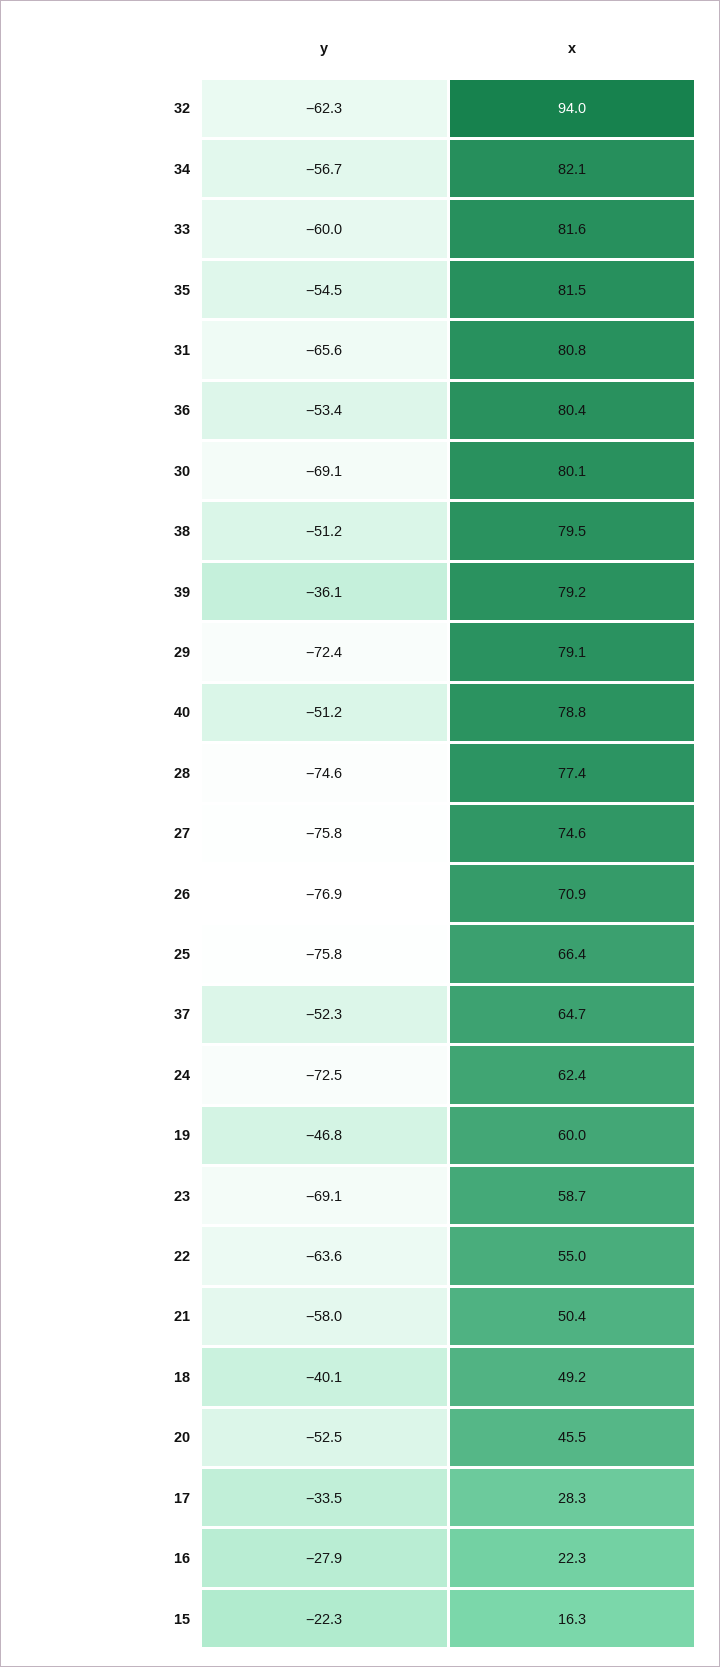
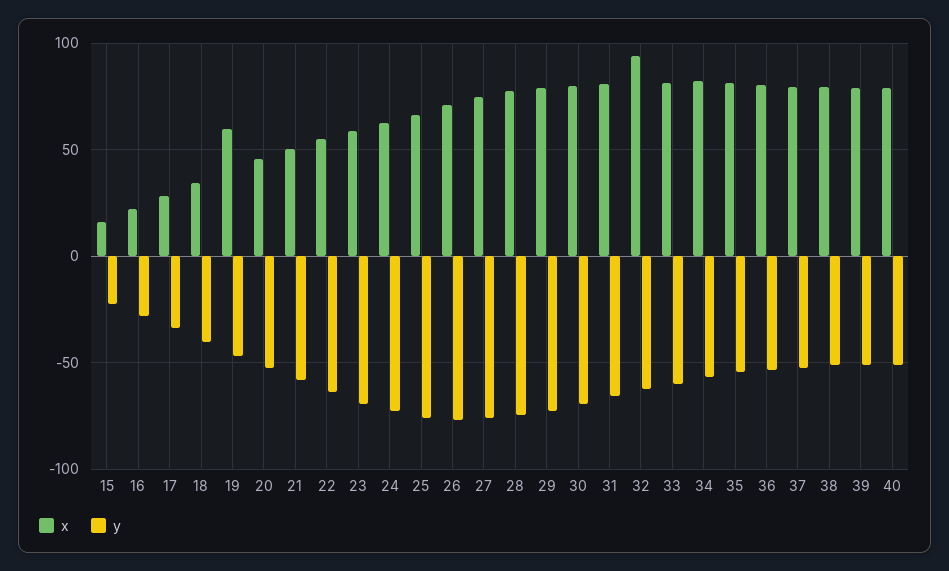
  {
    "y": {
      "32": -62.3,
      "34": -56.7,
      "33": -60,
      "35": -54.5,
      "31": -65.6,
      "36": -53.4,
      "30": -69.1,
      "38": -51.2,
-     "39": -36.1,
+     "39": -50,
      "29": -72.4,
      "40": -51.2,
      "28": -74.6,
      "27": -75.8,
      "26": -76.9,
      "25": -75.8,
      "37": -52.3,
      "24": -72.5,
      "19": -46.8,
      "23": -69.1,
      "22": -63.6,
      "21": -58,
      "18": -40.1,
      "20": -52.5,
      "17": -33.5,
      "16": -27.9,
      "15": -22.3
    },
    "x": {
      "32": 94,
      "34": 82.1,
      "33": 81.6,
      "35": 81.5,
      "31": 80.8,
      "36": 80.4,
      "30": 80.1,
      "38": 79.5,
      "39": 79.2,
      "29": 79.1,
      "40": 78.8,
      "28": 77.4,
      "27": 74.6,
      "26": 70.9,
      "25": 66.4,
-     "37": 64.7,
+     "37": 80,
      "24": 62.4,
      "19": 60,
      "23": 58.7,
      "22": 55,
      "21": 50.4,
-     "18": 49.2,
+     "18": 35,
      "20": 45.5,
      "17": 28.3,
      "16": 22.3,
      "15": 16.3
    }
  }

